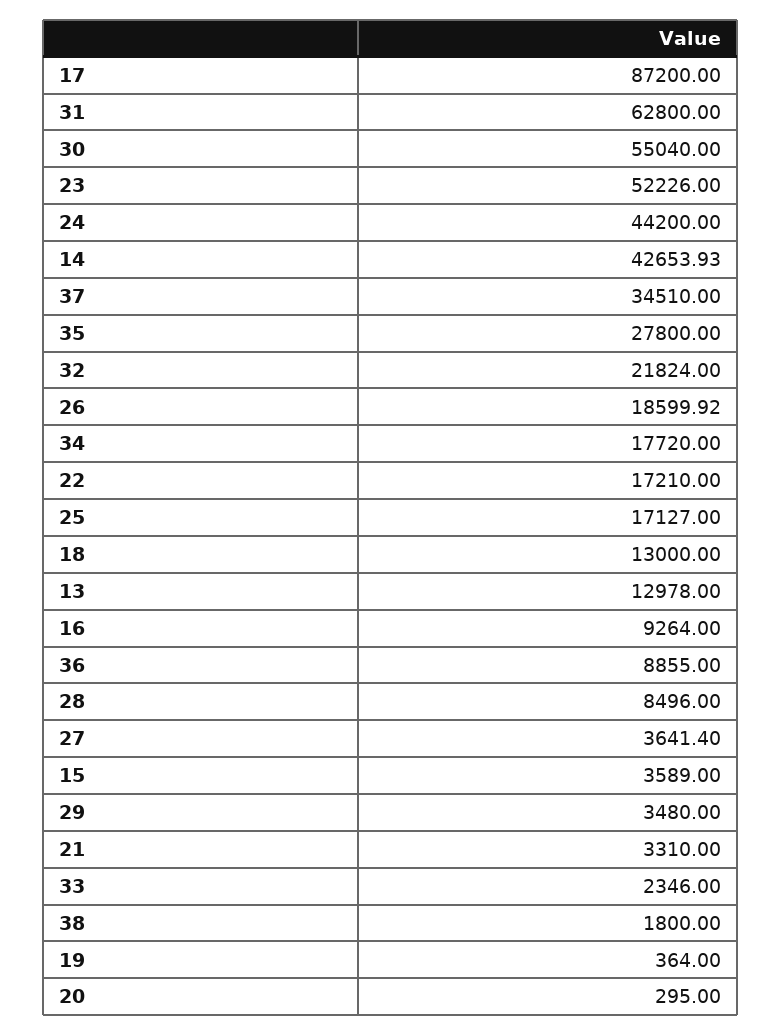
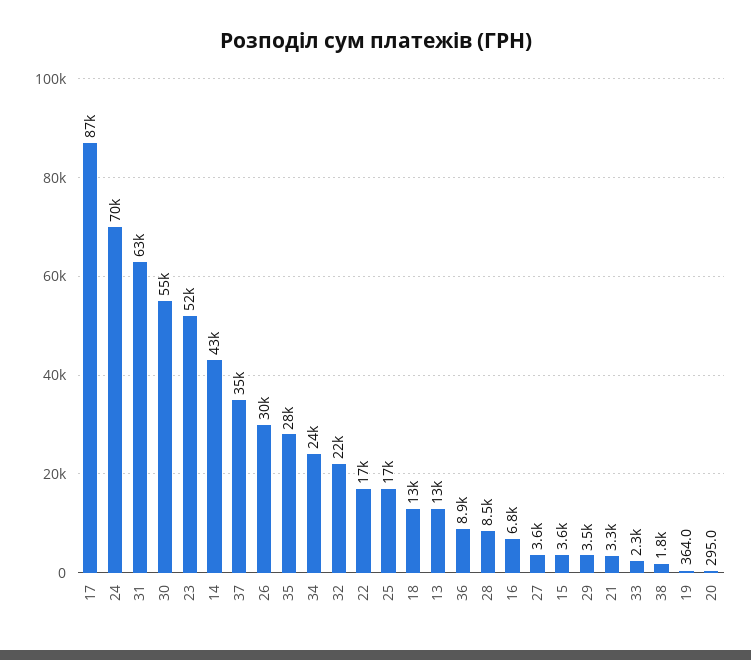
  {
    "17": 87200,
    "31": 62800,
    "30": 55040,
    "23": 52226,
-   "24": 44200,
+   "24": 70000,
    "14": 42653.93,
    "37": 34510,
    "35": 27800,
    "32": 21824,
-   "26": 18599.92,
+   "26": 30000,
-   "34": 17720,
+   "34": 24000,
    "22": 17210,
    "25": 17127,
    "18": 13000,
    "13": 12978,
-   "16": 9264,
+   "16": 6800,
    "36": 8855,
    "28": 8496,
    "27": 3641.4,
    "15": 3589,
    "29": 3480,
    "21": 3310,
    "33": 2346,
    "38": 1800,
    "19": 364,
    "20": 295
  }

